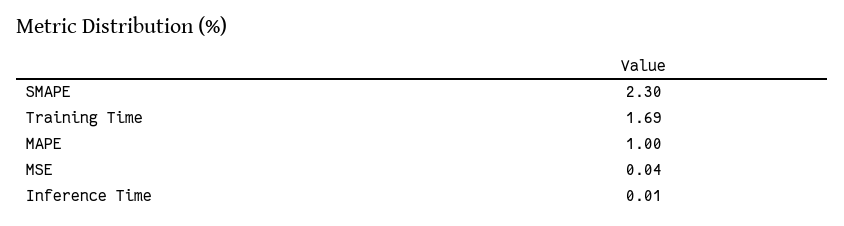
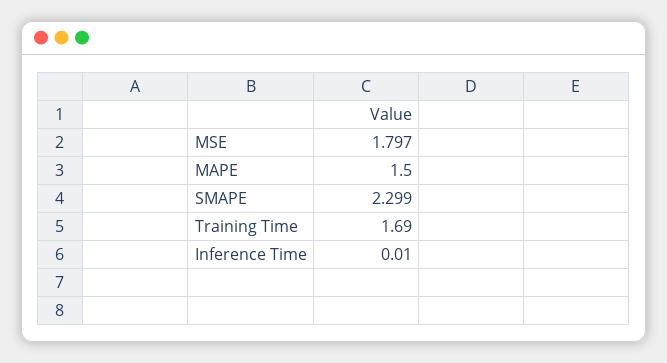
  {
    "SMAPE": 2.299,
    "Training Time": 1.69,
-   "MAPE": 1,
+   "MAPE": 1.5,
-   "MSE": 0.04,
+   "MSE": 1.797,
    "Inference Time": 0.01
  }

